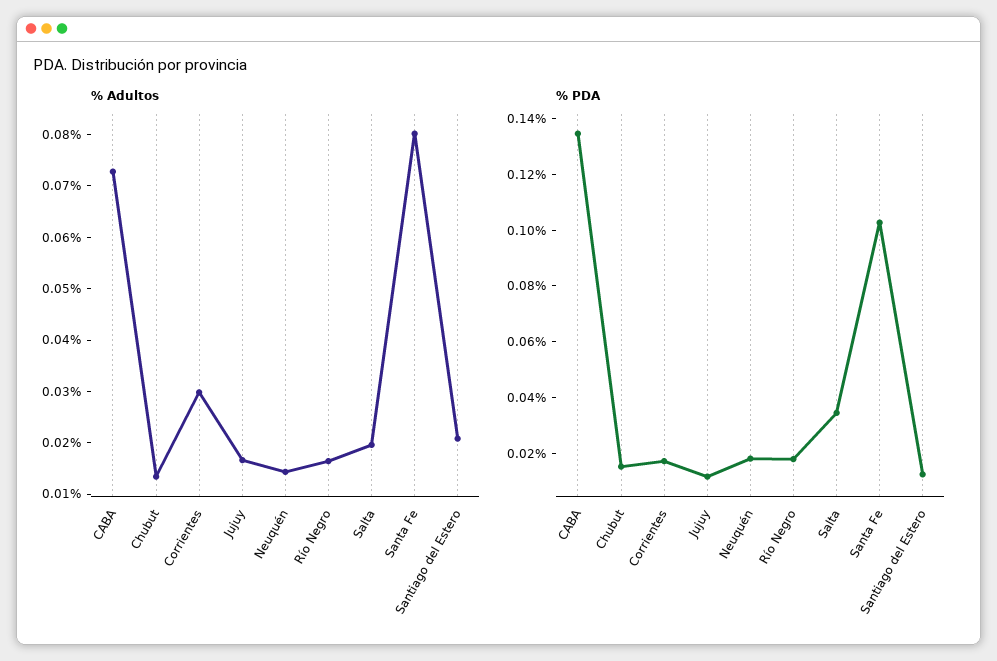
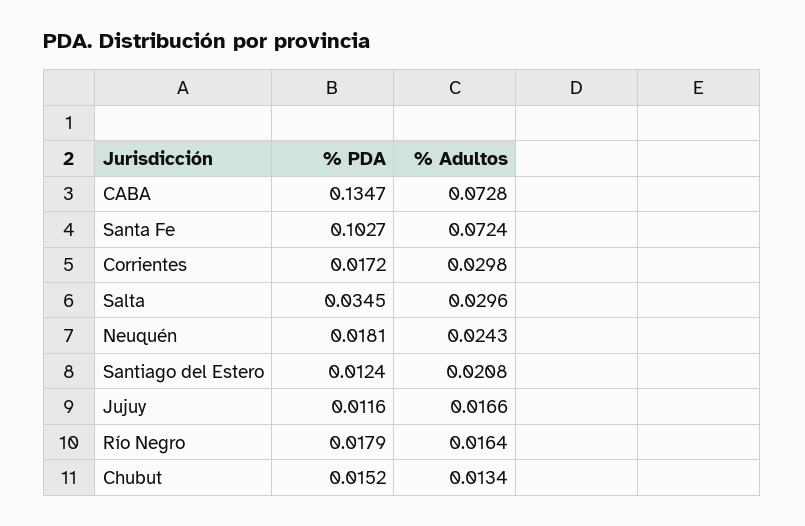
  {
    "% Adultos": {
      "CABA": 0.0728,
      "Chubut": 0.0134,
      "Corrientes": 0.0298,
      "Jujuy": 0.0166,
-     "Neuquén": 0.014,
+     "Neuquén": 0.0243,
      "Río Negro": 0.0164,
-     "Salta": 0.02,
+     "Salta": 0.0296,
-     "Santa Fe": 0.08,
+     "Santa Fe": 0.0724,
      "Santiago del Estero": 0.0208
    },
    "% PDA": {
      "CABA": 0.1347,
      "Chubut": 0.0152,
      "Corrientes": 0.0172,
      "Jujuy": 0.0116,
      "Neuquén": 0.0181,
      "Río Negro": 0.0179,
      "Salta": 0.0345,
      "Santa Fe": 0.1027,
      "Santiago del Estero": 0.0124
    }
  }

